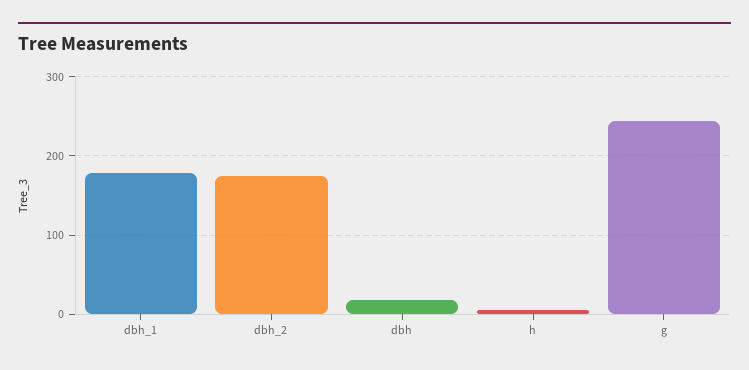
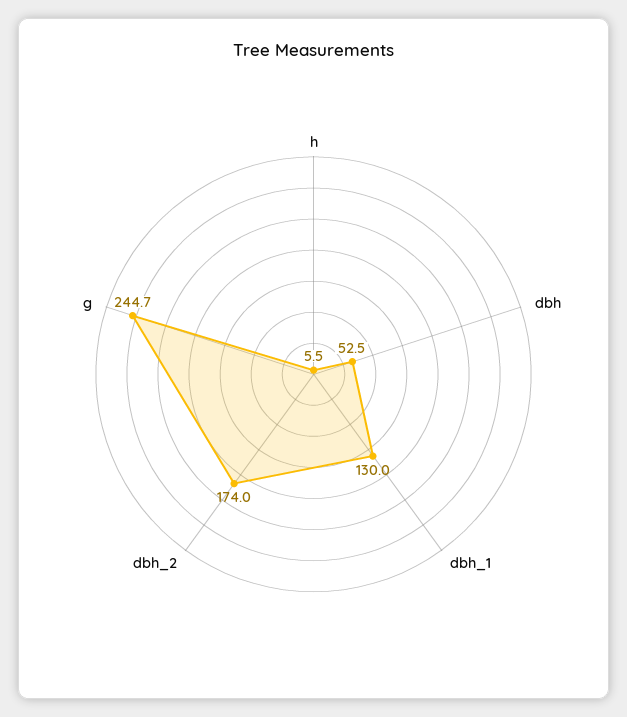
  {
-   "dbh_1": 180,
+   "dbh_1": 130,
    "dbh_2": 174,
-   "dbh": 20,
+   "dbh": 52.5,
    "h": 5.5,
    "g": 244.7
  }

